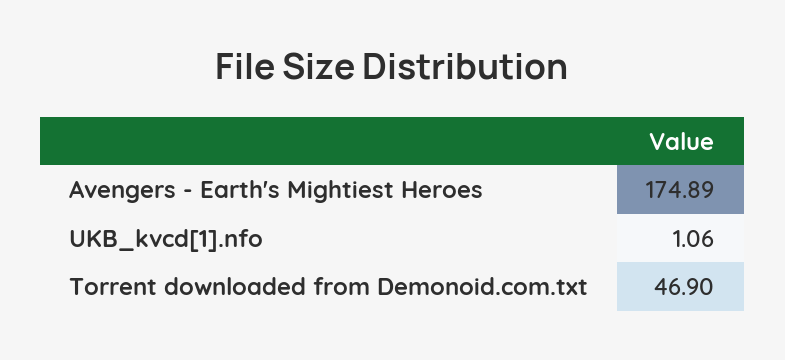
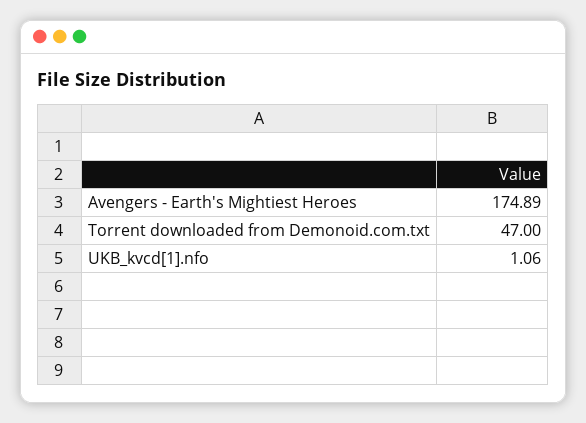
  {
    "Avengers - Earth's Mightiest Heroes": 174.89,
    "UKB_kvcd[1].nfo": 1.06,
-   "Torrent downloaded from Demonoid.com.txt": 46.9
+   "Torrent downloaded from Demonoid.com.txt": 47
  }

